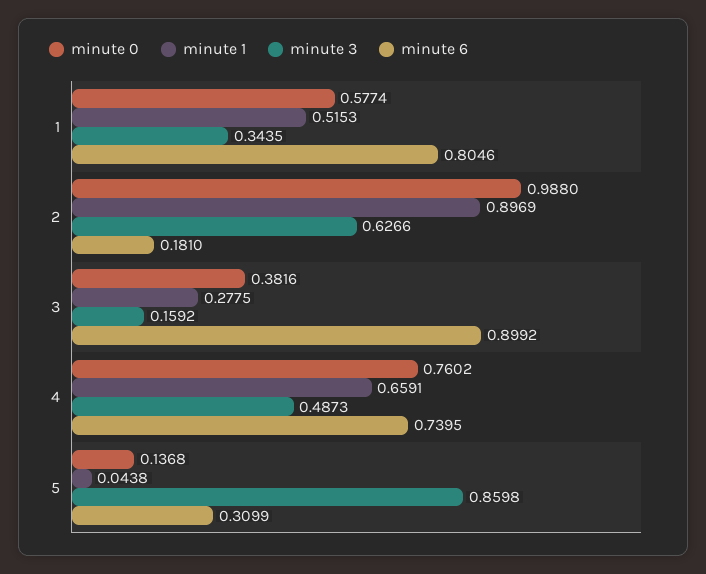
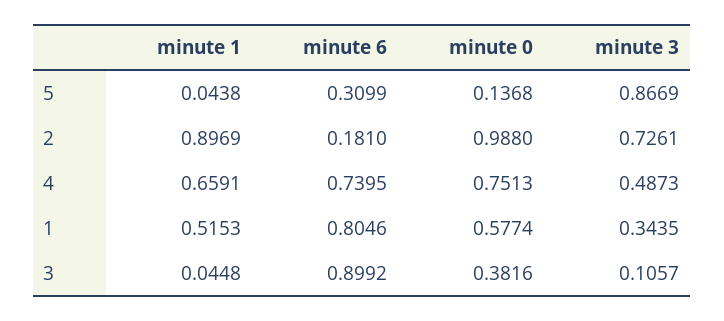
  {
    "minute 0": {
      "1": 0.5774,
      "2": 0.988,
      "3": 0.3816,
-     "4": 0.7602,
+     "4": 0.7513,
      "5": 0.1368
    },
    "minute 1": {
      "1": 0.5153,
      "2": 0.8969,
-     "3": 0.2775,
+     "3": 0.0448,
      "4": 0.6591,
      "5": 0.0438
    },
    "minute 3": {
      "1": 0.3435,
-     "2": 0.6266,
+     "2": 0.7261,
-     "3": 0.1592,
+     "3": 0.1057,
      "4": 0.4873,
-     "5": 0.8598
+     "5": 0.8669
    },
    "minute 6": {
      "1": 0.8046,
      "2": 0.181,
      "3": 0.8992,
      "4": 0.7395,
      "5": 0.3099
    }
  }

